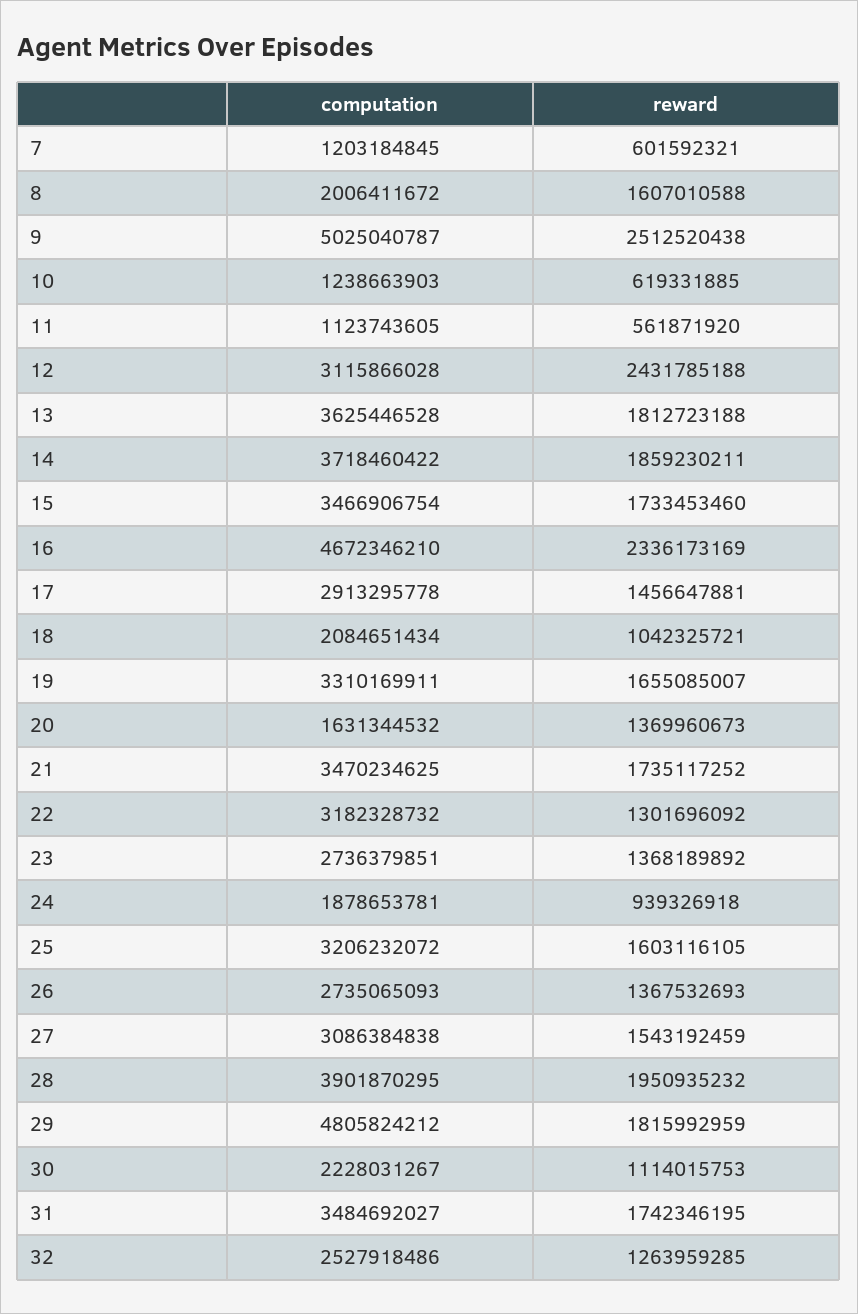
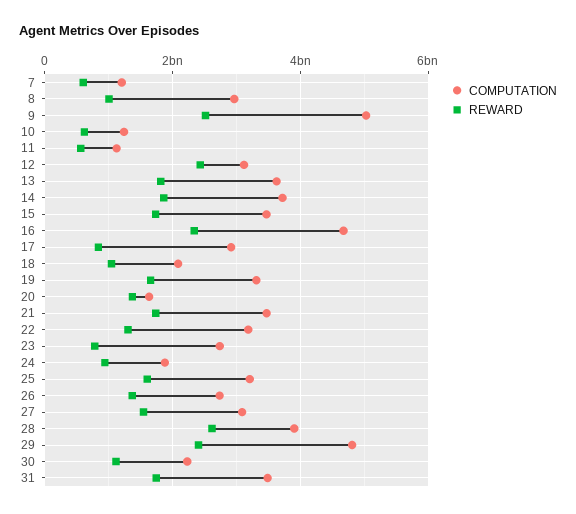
  {
    "computation": {
      "7": 1203184845,
-     "8": 2006411672,
+     "8": 3000000000,
      "9": 5025040787,
      "10": 1238663903,
      "11": 1123743605,
      "12": 3115866028,
      "13": 3625446528,
      "14": 3718460422,
      "15": 3466906754,
      "16": 4672346210,
      "17": 2913295778,
      "18": 2084651434,
      "19": 3310169911,
      "20": 1631344532,
      "21": 3470234625,
      "22": 3182328732,
      "23": 2736379851,
      "24": 1878653781,
      "25": 3206232072,
      "26": 2735065093,
      "27": 3086384838,
      "28": 3901870295,
      "29": 4805824212,
      "30": 2228031267,
-     "31": 3484692027,
+     "31": 3484692027
-     "32": 2527918486
    },
    "reward": {
      "7": 601592321,
-     "8": 1607010588,
+     "8": 1000000000,
      "9": 2512520438,
      "10": 619331885,
      "11": 561871920,
      "12": 2431785188,
      "13": 1812723188,
      "14": 1859230211,
      "15": 1733453460,
      "16": 2336173169,
-     "17": 1456647881,
+     "17": 800000000,
      "18": 1042325721,
      "19": 1655085007,
      "20": 1369960673,
      "21": 1735117252,
      "22": 1301696092,
-     "23": 1368189892,
+     "23": 800000000,
      "24": 939326918,
      "25": 1603116105,
      "26": 1367532693,
      "27": 1543192459,
-     "28": 1950935232,
+     "28": 2600000000,
-     "29": 1815992959,
+     "29": 2400000000,
      "30": 1114015753,
-     "31": 1742346195,
+     "31": 1742346195
-     "32": 1263959285
    }
  }

